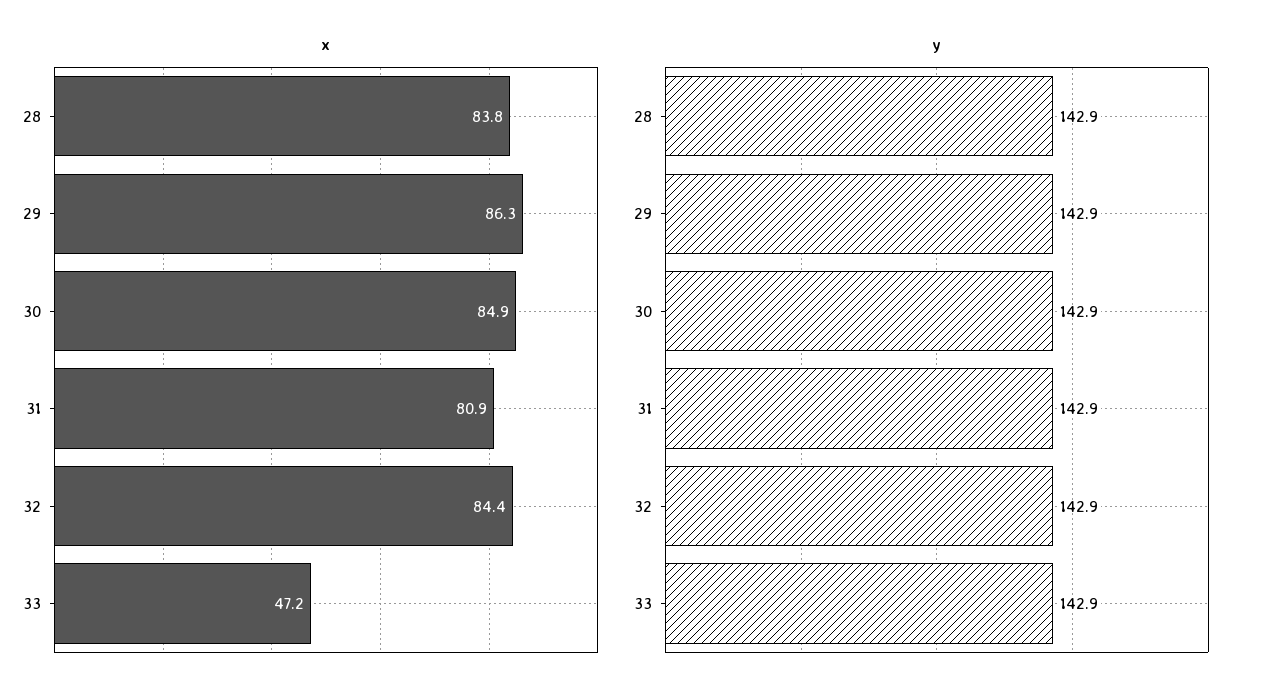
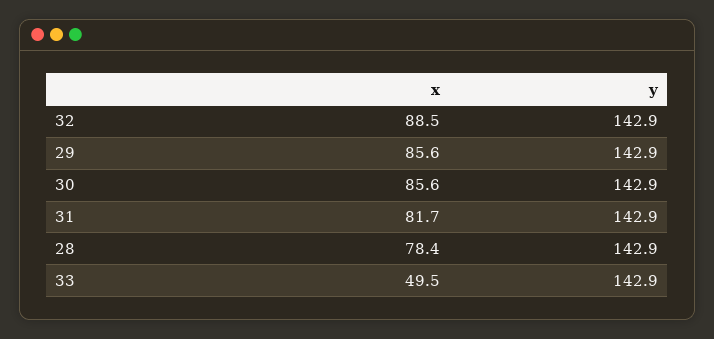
  {
    "x": {
-     "28": 83.8,
+     "28": 78.4,
-     "29": 86.3,
+     "29": 85.6,
-     "30": 84.9,
+     "30": 85.6,
-     "31": 80.9,
+     "31": 81.7,
-     "32": 84.4,
+     "32": 88.5,
-     "33": 47.2
+     "33": 49.5
    },
    "y": {
      "28": 142.9,
      "29": 142.9,
      "30": 142.9,
      "31": 142.9,
      "32": 142.9,
      "33": 142.9
    }
  }

